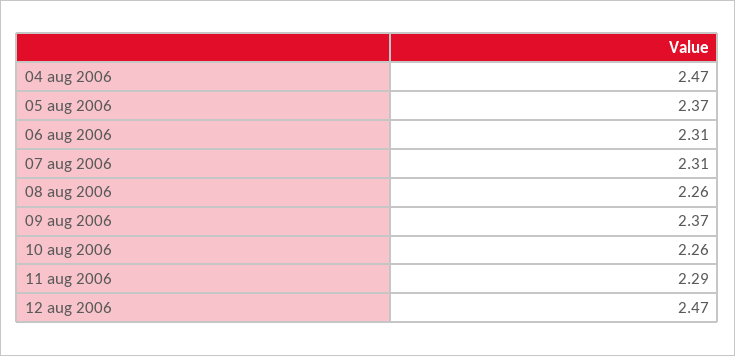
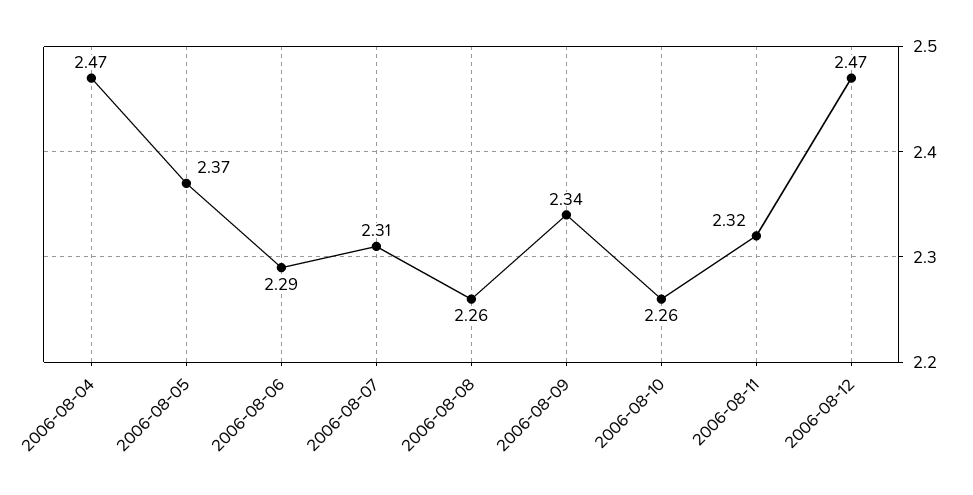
  {
    "04 aug 2006": 2.47,
    "05 aug 2006": 2.37,
-   "06 aug 2006": 2.31,
+   "06 aug 2006": 2.29,
    "07 aug 2006": 2.31,
    "08 aug 2006": 2.26,
-   "09 aug 2006": 2.37,
+   "09 aug 2006": 2.34,
    "10 aug 2006": 2.26,
-   "11 aug 2006": 2.29,
+   "11 aug 2006": 2.32,
    "12 aug 2006": 2.47
  }

